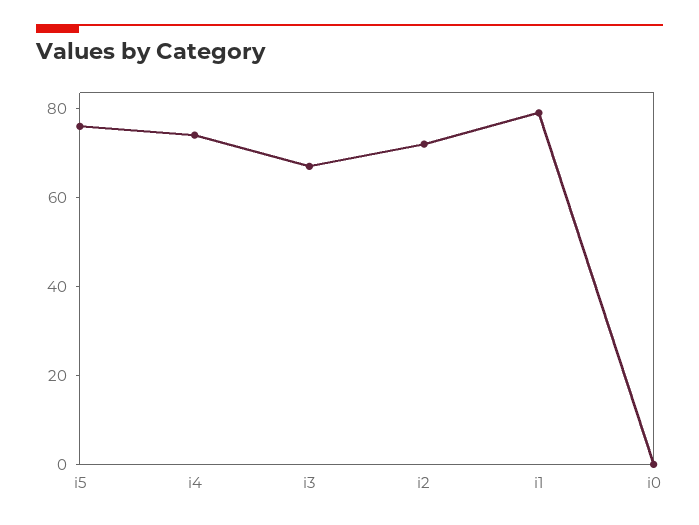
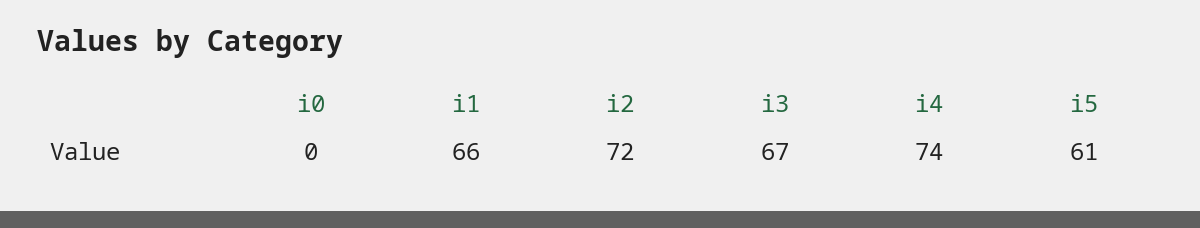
  {
-   "i5": 75,
+   "i5": 61,
    "i4": 74,
    "i3": 67,
    "i2": 72,
-   "i1": 80,
+   "i1": 66,
    "i0": 0
  }

